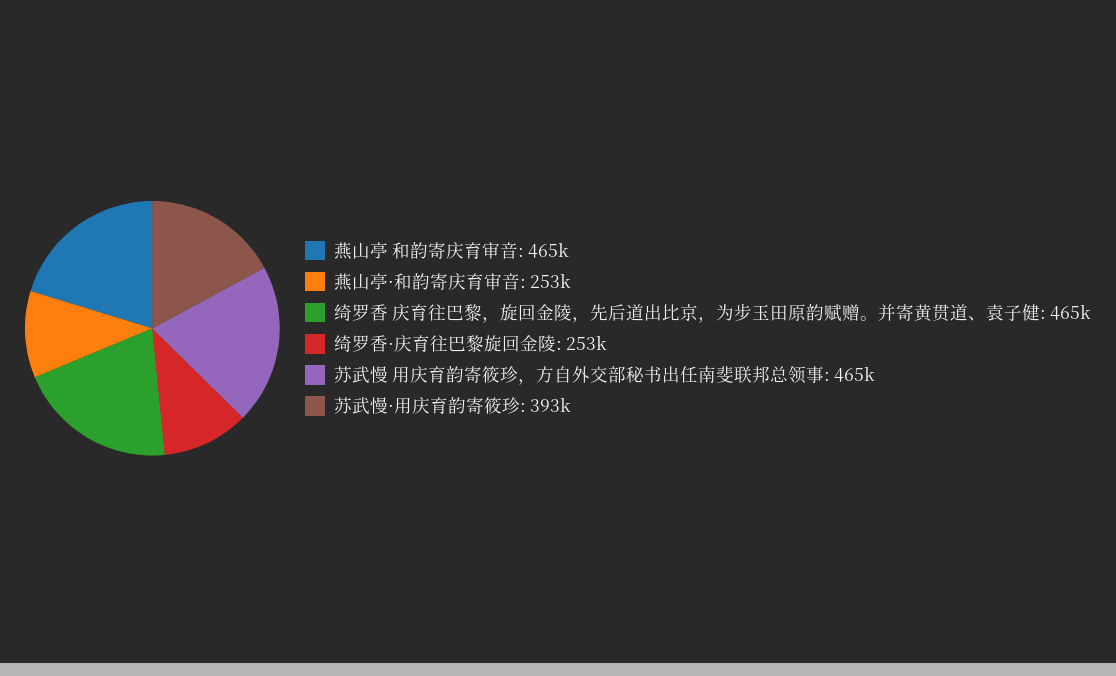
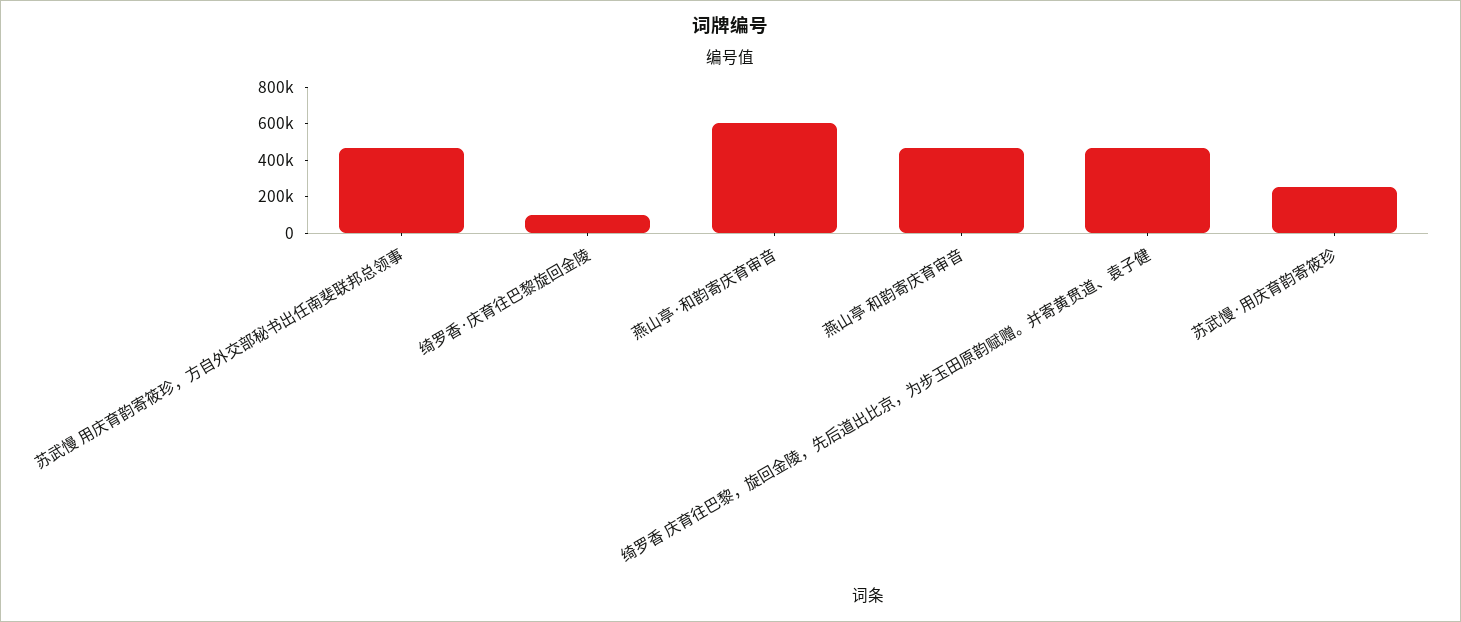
  {
    "燕山亭 和韵寄庆育审音": 465000,
-   "燕山亭·和韵寄庆育审音": 253000,
+   "燕山亭·和韵寄庆育审音": 600000,
    "绮罗香 庆育往巴黎，旋回金陵，先后道出比京，为步玉田原韵赋赠。并寄黄贯道、袁子健": 465000,
-   "绮罗香·庆育往巴黎旋回金陵": 253000,
+   "绮罗香·庆育往巴黎旋回金陵": 100000,
    "苏武慢 用庆育韵寄筱珍，方自外交部秘书出任南斐联邦总领事": 465000,
-   "苏武慢·用庆育韵寄筱珍": 393000
+   "苏武慢·用庆育韵寄筱珍": 250000
  }

